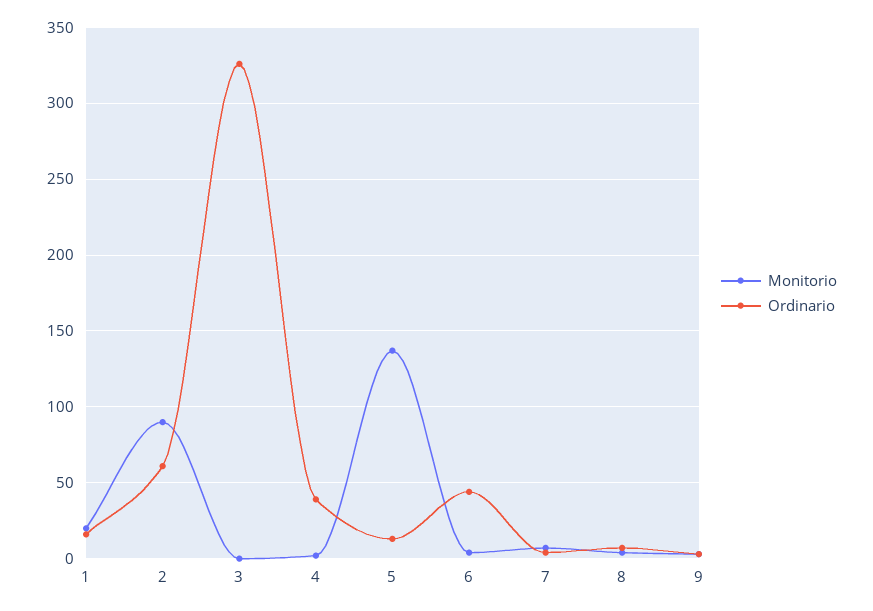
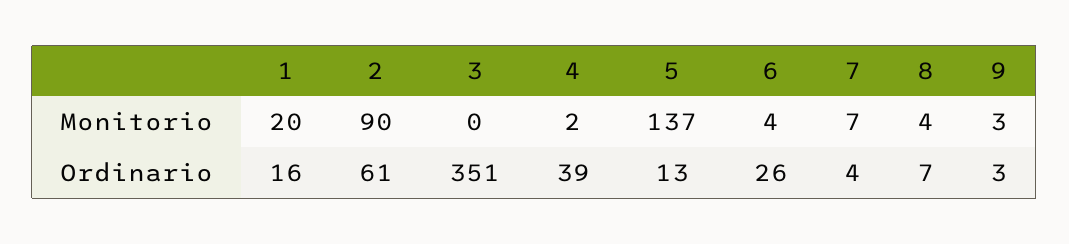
  {
    "Monitorio": {
      "1": 20,
      "2": 90,
      "3": 0,
      "4": 2,
      "5": 137,
      "6": 4,
      "7": 7,
      "8": 4,
      "9": 3
    },
    "Ordinario": {
      "1": 16,
      "2": 61,
-     "3": 325,
+     "3": 351,
      "4": 39,
      "5": 13,
-     "6": 45,
+     "6": 26,
      "7": 4,
      "8": 7,
      "9": 3
    }
  }

